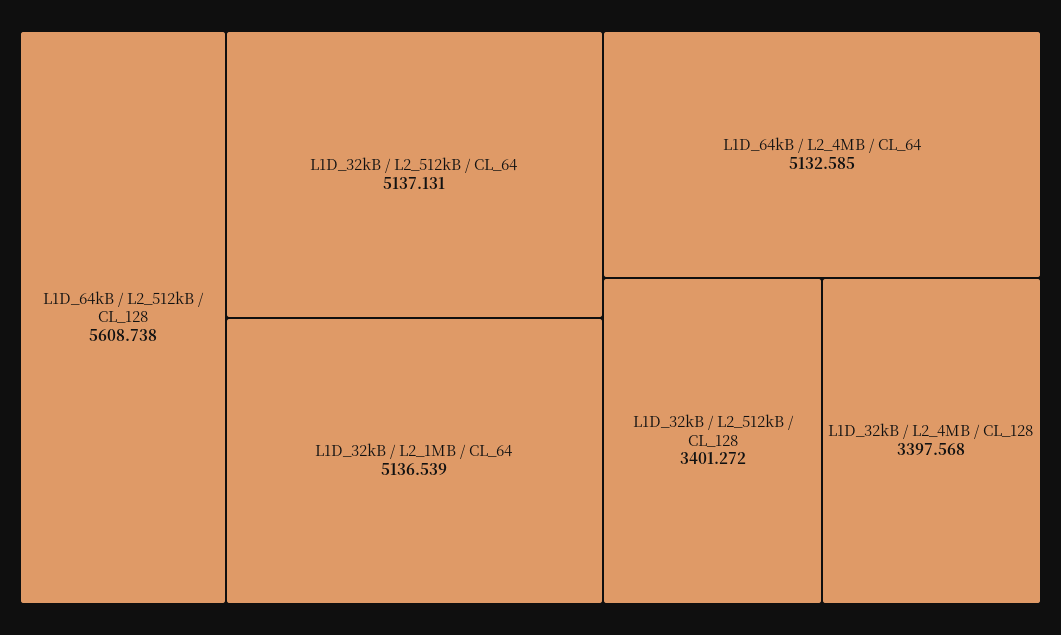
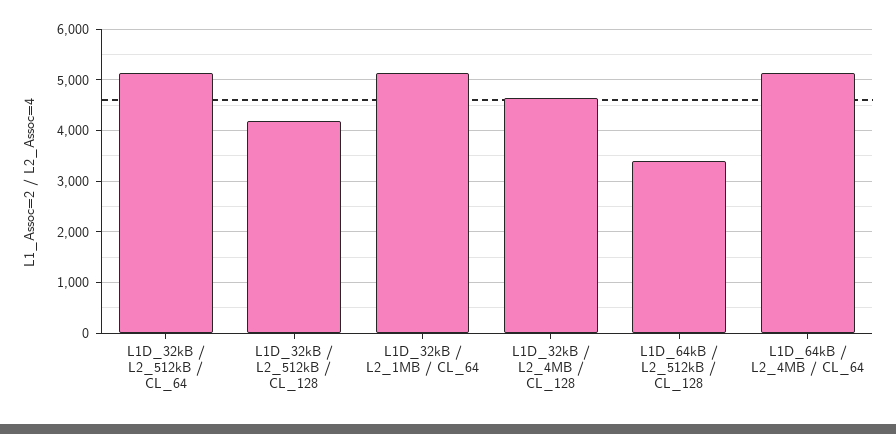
  {
-   "L1D_64kB / L2_512kB / CL_128": 5608.738,
+   "L1D_64kB / L2_512kB / CL_128": 3400,
    "L1D_32kB / L2_512kB / CL_64": 5137.131,
    "L1D_32kB / L2_1MB / CL_64": 5136.539,
    "L1D_64kB / L2_4MB / CL_64": 5132.585,
-   "L1D_32kB / L2_512kB / CL_128": 3401.272,
+   "L1D_32kB / L2_512kB / CL_128": 4200,
-   "L1D_32kB / L2_4MB / CL_128": 3397.568
+   "L1D_32kB / L2_4MB / CL_128": 4600
  }

